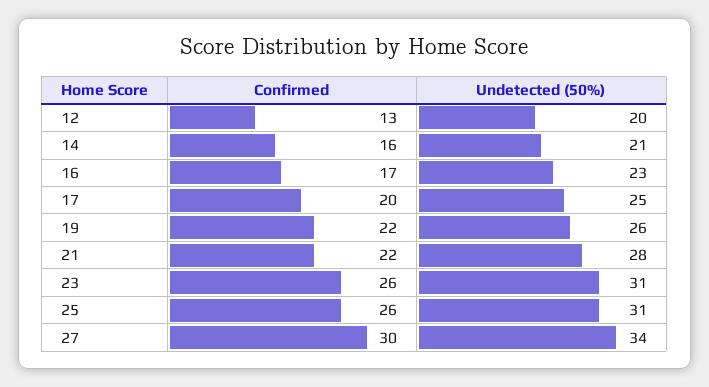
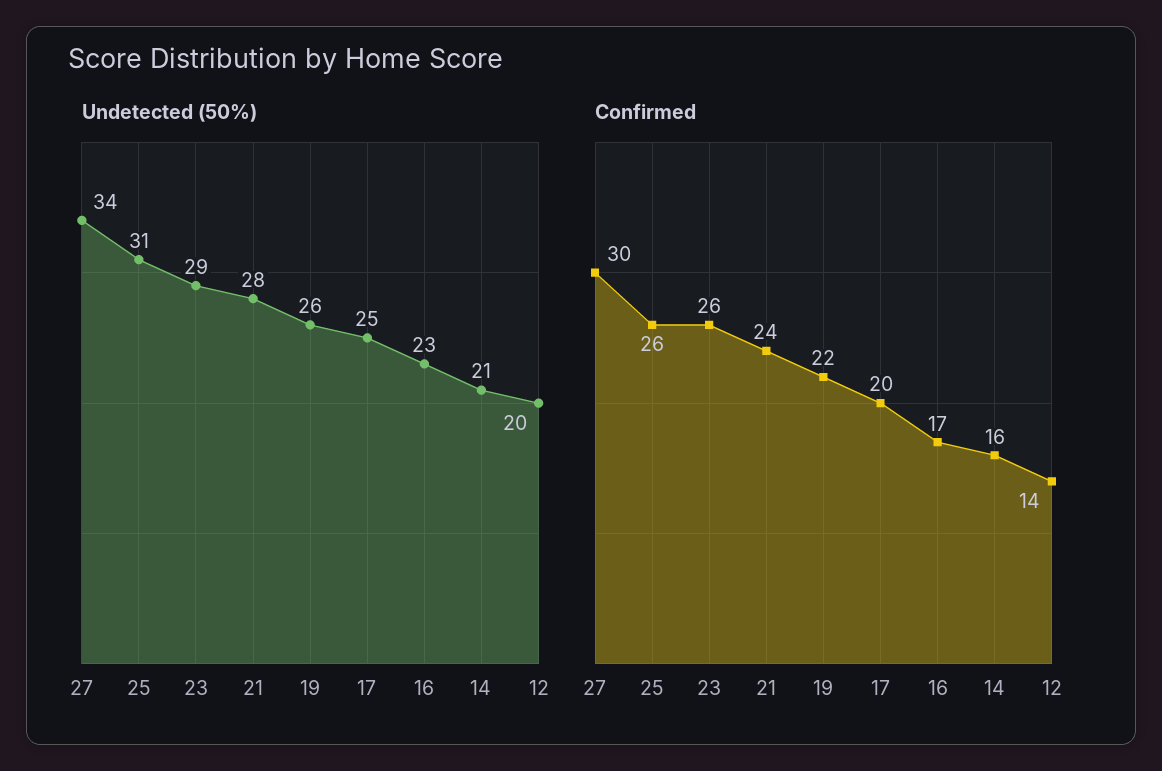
  {
    "Confirmed": {
-     "12": 13,
+     "12": 14,
      "14": 16,
      "16": 17,
      "17": 20,
      "19": 22,
-     "21": 22,
+     "21": 24,
      "23": 26,
      "25": 26,
      "27": 30
    },
    "Undetected (50%)": {
      "12": 20,
      "14": 21,
      "16": 23,
      "17": 25,
      "19": 26,
      "21": 28,
-     "23": 31,
+     "23": 29,
      "25": 31,
      "27": 34
    }
  }

